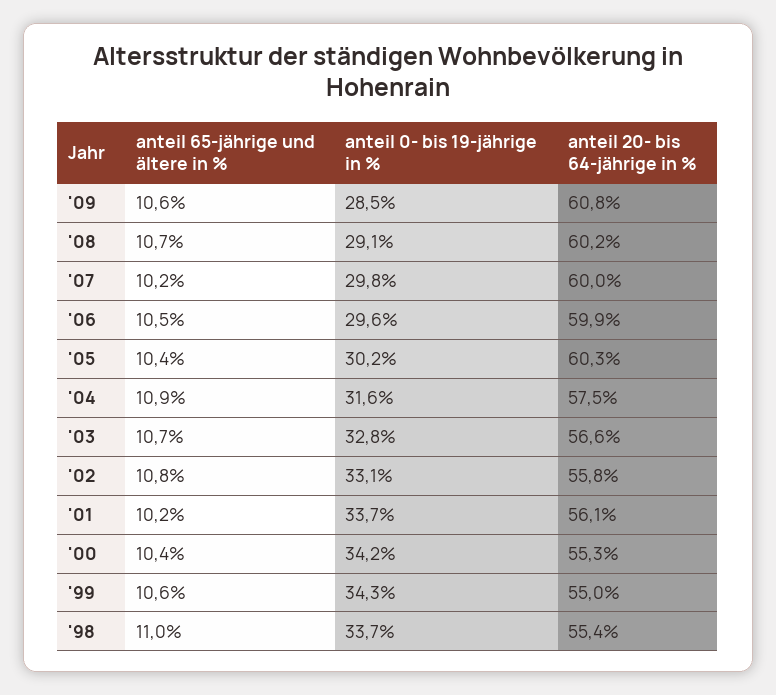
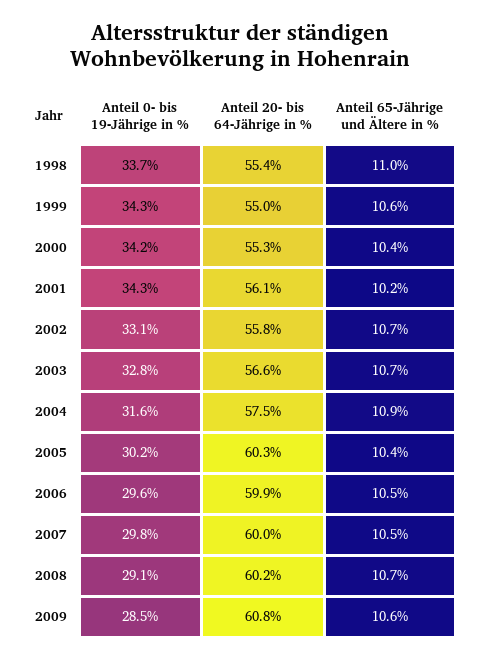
  {
    "anteil 65-jährige und ältere in %": {
      "'09": 10.6,
      "'08": 10.7,
-     "'07": 10.2,
+     "'07": 10.5,
      "'06": 10.5,
      "'05": 10.4,
      "'04": 10.9,
      "'03": 10.7,
-     "'02": 10.8,
+     "'02": 10.7,
      "'01": 10.2,
      "'00": 10.4,
      "'99": 10.6,
      "'98": 11
    },
    "anteil 0- bis 19-jährige in %": {
      "'09": 28.5,
      "'08": 29.1,
      "'07": 29.8,
      "'06": 29.6,
      "'05": 30.2,
      "'04": 31.6,
      "'03": 32.8,
      "'02": 33.1,
-     "'01": 33.7,
+     "'01": 34.3,
      "'00": 34.2,
      "'99": 34.3,
      "'98": 33.7
    },
    "anteil 20- bis 64-jährige in %": {
      "'09": 60.8,
      "'08": 60.2,
      "'07": 60,
      "'06": 59.9,
      "'05": 60.3,
      "'04": 57.5,
      "'03": 56.6,
      "'02": 55.8,
      "'01": 56.1,
      "'00": 55.3,
      "'99": 55,
      "'98": 55.4
    }
  }

